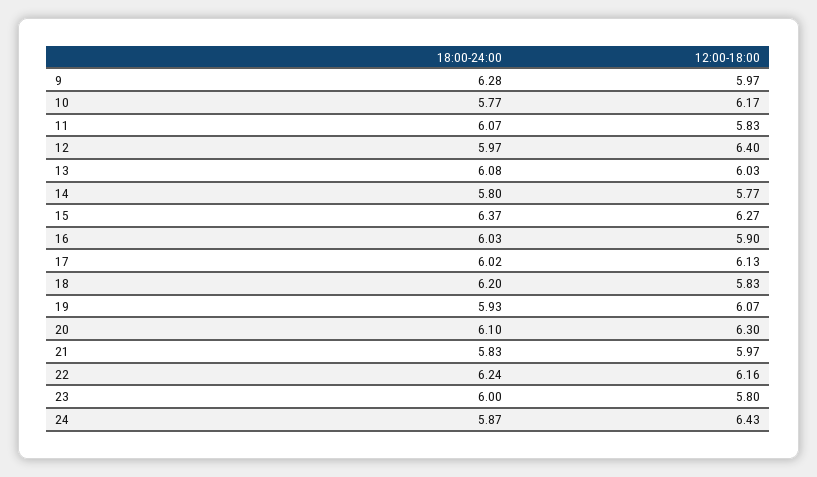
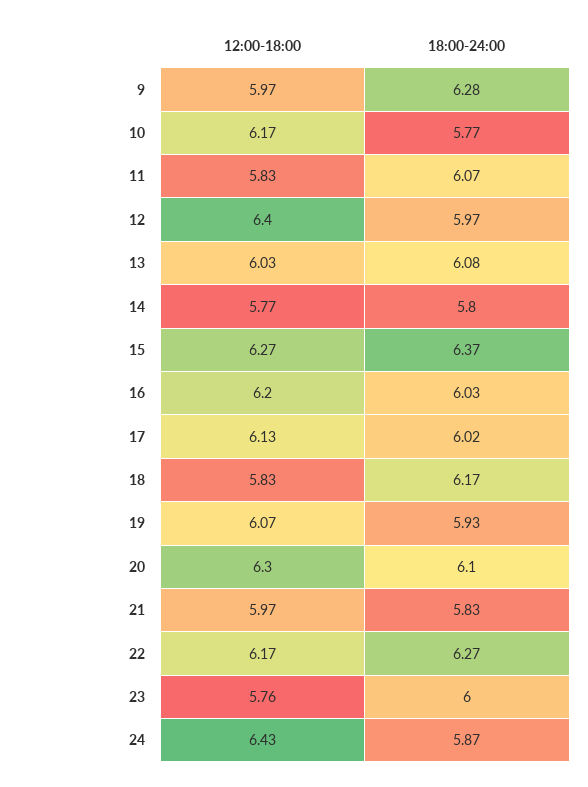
  {
    "18:00-24:00": {
      "9": 6.28,
      "10": 5.77,
      "11": 6.07,
      "12": 5.97,
      "13": 6.08,
      "14": 5.8,
      "15": 6.37,
      "16": 6.03,
      "17": 6.02,
-     "18": 6.2,
+     "18": 6.17,
      "19": 5.93,
      "20": 6.1,
      "21": 5.83,
-     "22": 6.24,
+     "22": 6.27,
      "23": 6,
      "24": 5.87
    },
    "12:00-18:00": {
      "9": 5.97,
      "10": 6.17,
      "11": 5.83,
      "12": 6.4,
      "13": 6.03,
      "14": 5.77,
      "15": 6.27,
-     "16": 5.9,
+     "16": 6.2,
      "17": 6.13,
      "18": 5.83,
      "19": 6.07,
      "20": 6.3,
      "21": 5.97,
-     "22": 6.16,
+     "22": 6.17,
-     "23": 5.8,
+     "23": 5.76,
      "24": 6.43
    }
  }

